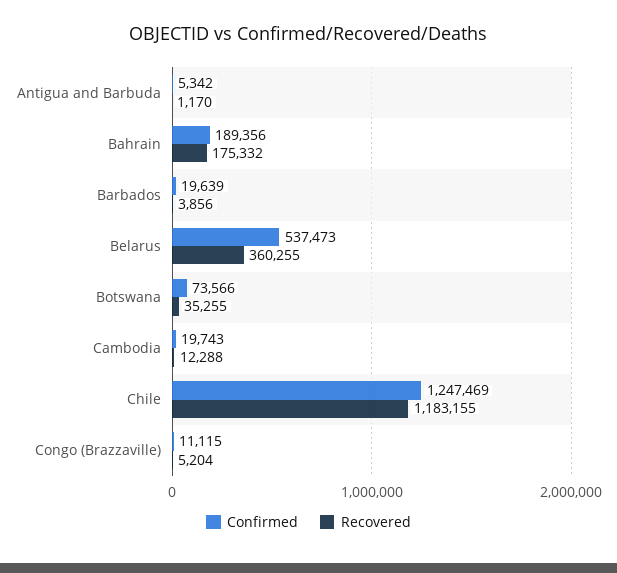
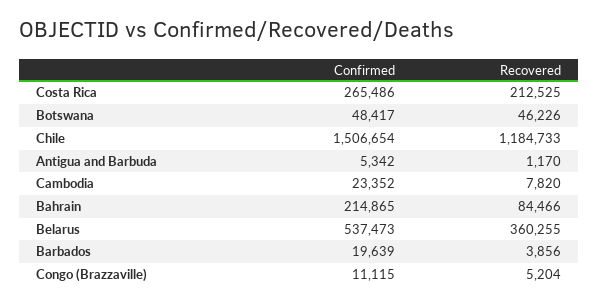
  {
    "Confirmed": {
      "Antigua and Barbuda": 5342,
-     "Bahrain": 189356,
+     "Bahrain": 214865,
      "Barbados": 19639,
      "Belarus": 537473,
-     "Botswana": 73566,
+     "Botswana": 48417,
-     "Cambodia": 19743,
+     "Cambodia": 23352,
-     "Chile": 1247469,
+     "Chile": 1506654,
-     "Congo (Brazzaville)": 11115
+     "Congo (Brazzaville)": 11115,
+     "Costa Rica": 265486
    },
    "Recovered": {
      "Antigua and Barbuda": 1170,
-     "Bahrain": 175332,
+     "Bahrain": 84466,
      "Barbados": 3856,
      "Belarus": 360255,
-     "Botswana": 35255,
+     "Botswana": 46226,
-     "Cambodia": 12288,
+     "Cambodia": 7820,
-     "Chile": 1183155,
+     "Chile": 1184733,
-     "Congo (Brazzaville)": 5204
+     "Congo (Brazzaville)": 5204,
+     "Costa Rica": 212525
    }
  }

